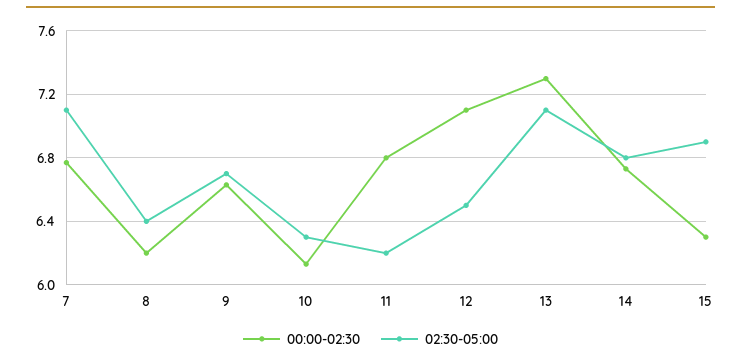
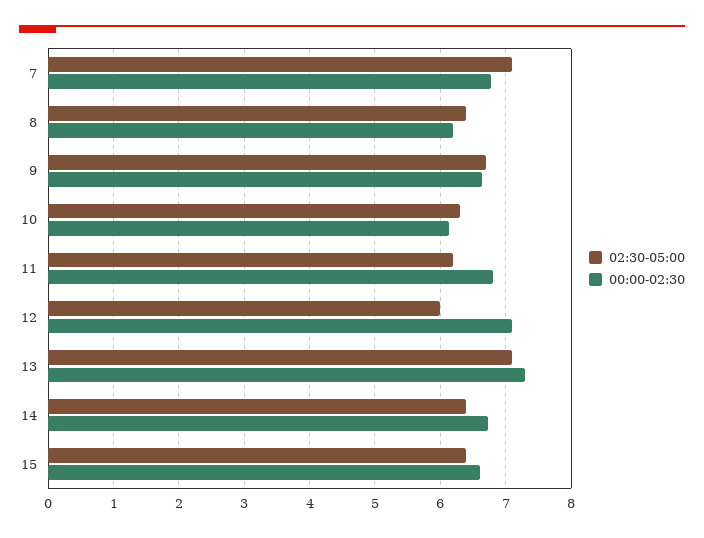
  {
    "00:00-02:30": {
      "7": 6.75,
      "8": 6.2,
      "9": 6.65,
      "10": 6.15,
      "11": 6.8,
      "12": 7.1,
      "13": 7.3,
      "14": 6.75,
-     "15": 6.3
+     "15": 6.6
    },
    "02:30-05:00": {
      "7": 7.1,
      "8": 6.4,
      "9": 6.7,
      "10": 6.3,
      "11": 6.2,
-     "12": 6.5,
+     "12": 6,
      "13": 7.1,
-     "14": 6.8,
+     "14": 6.4,
-     "15": 6.9
+     "15": 6.4
    }
  }

